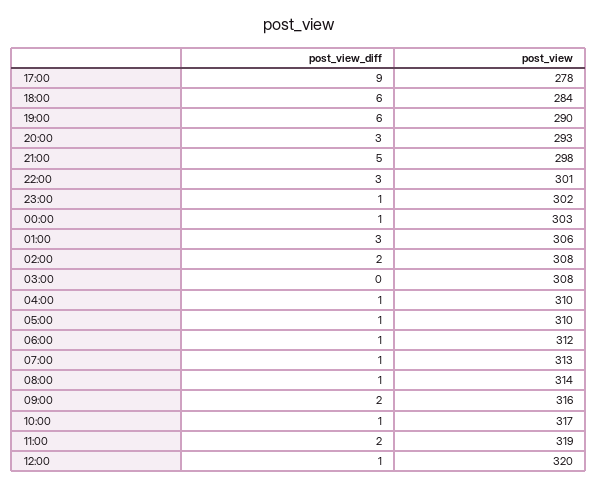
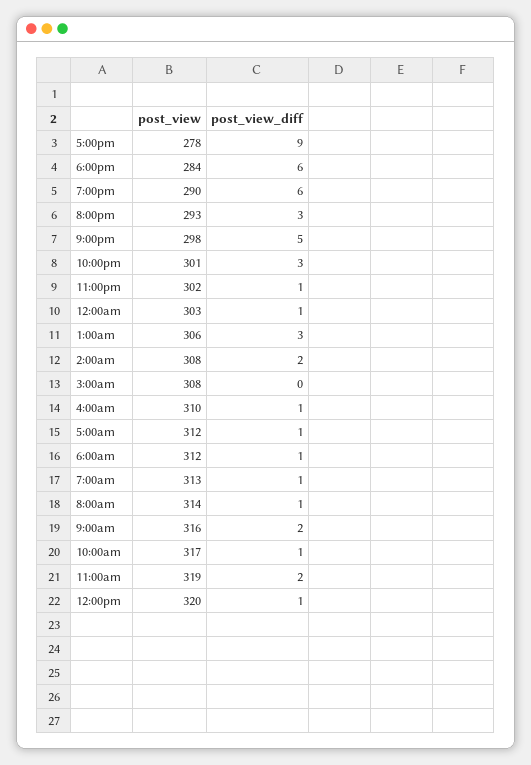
  {
    "post_view_diff": {
      "17:00": 9,
      "18:00": 6,
      "19:00": 6,
      "20:00": 3,
      "21:00": 5,
      "22:00": 3,
      "23:00": 1,
      "00:00": 1,
      "01:00": 3,
      "02:00": 2,
      "03:00": 0,
      "04:00": 1,
      "05:00": 1,
      "06:00": 1,
      "07:00": 1,
      "08:00": 1,
      "09:00": 2,
      "10:00": 1,
      "11:00": 2,
      "12:00": 1
    },
    "post_view": {
      "17:00": 278,
      "18:00": 284,
      "19:00": 290,
      "20:00": 293,
      "21:00": 298,
      "22:00": 301,
      "23:00": 302,
      "00:00": 303,
      "01:00": 306,
      "02:00": 308,
      "03:00": 308,
      "04:00": 310,
-     "05:00": 310,
+     "05:00": 312,
      "06:00": 312,
      "07:00": 313,
      "08:00": 314,
      "09:00": 316,
      "10:00": 317,
      "11:00": 319,
      "12:00": 320
    }
  }

